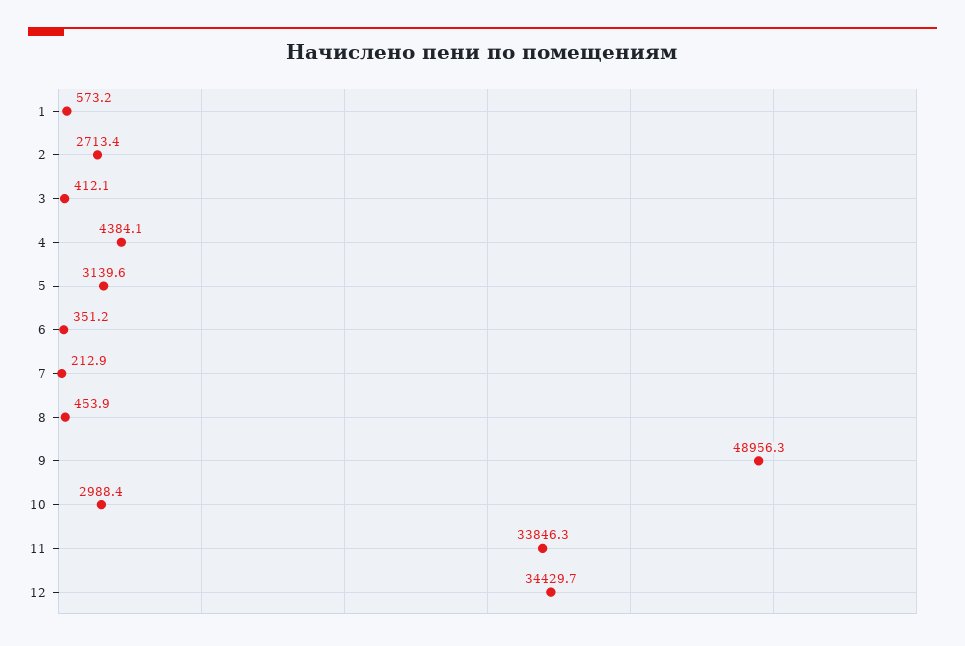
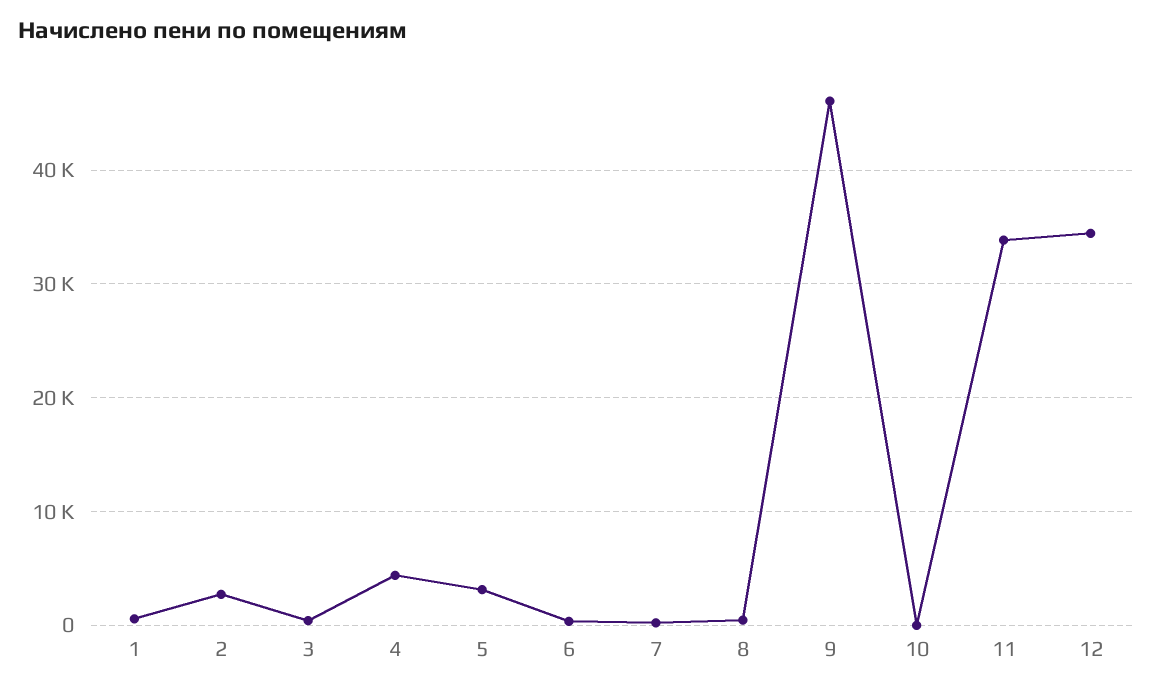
  {
    "1": 573.2,
    "2": 2713.4,
    "3": 412.1,
    "4": 4384.1,
    "5": 3139.6,
    "6": 351.2,
    "7": 212.9,
    "8": 453.9,
-   "9": 48956.3,
+   "9": 46000,
-   "10": 2988.4,
+   "10": 0,
    "11": 33846.3,
    "12": 34429.7
  }

